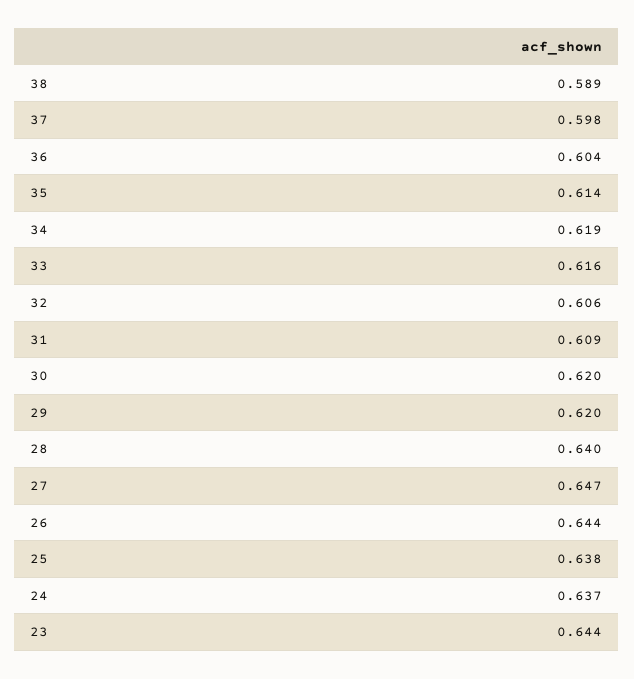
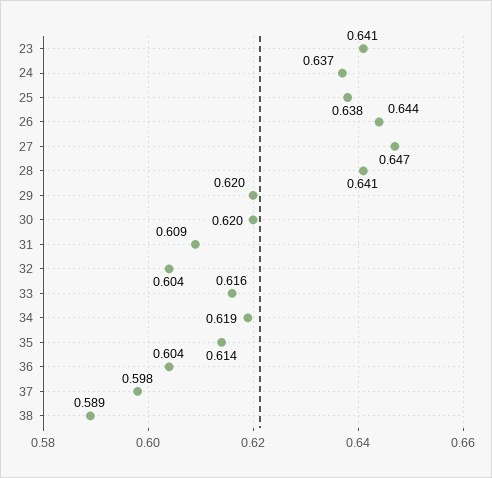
  {
    "38": 0.589,
    "37": 0.598,
    "36": 0.604,
    "35": 0.614,
    "34": 0.619,
    "33": 0.616,
-   "32": 0.606,
+   "32": 0.604,
    "31": 0.609,
    "30": 0.62,
    "29": 0.62,
-   "28": 0.64,
+   "28": 0.641,
    "27": 0.647,
    "26": 0.644,
    "25": 0.638,
    "24": 0.637,
-   "23": 0.644
+   "23": 0.641
  }

